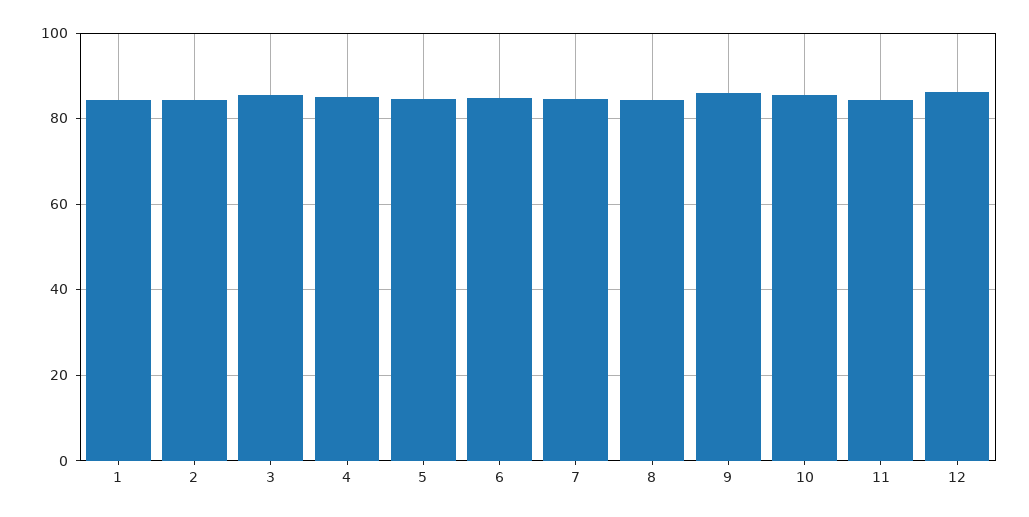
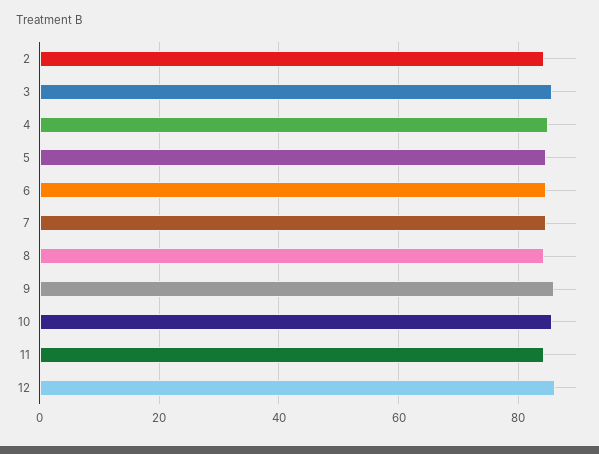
  {
-   "1": 84,
    "2": 84,
    "3": 86,
    "4": 84,
    "5": 84,
    "6": 84,
    "7": 84,
    "8": 84,
    "9": 86,
    "10": 86,
    "11": 84,
    "12": 86
  }

